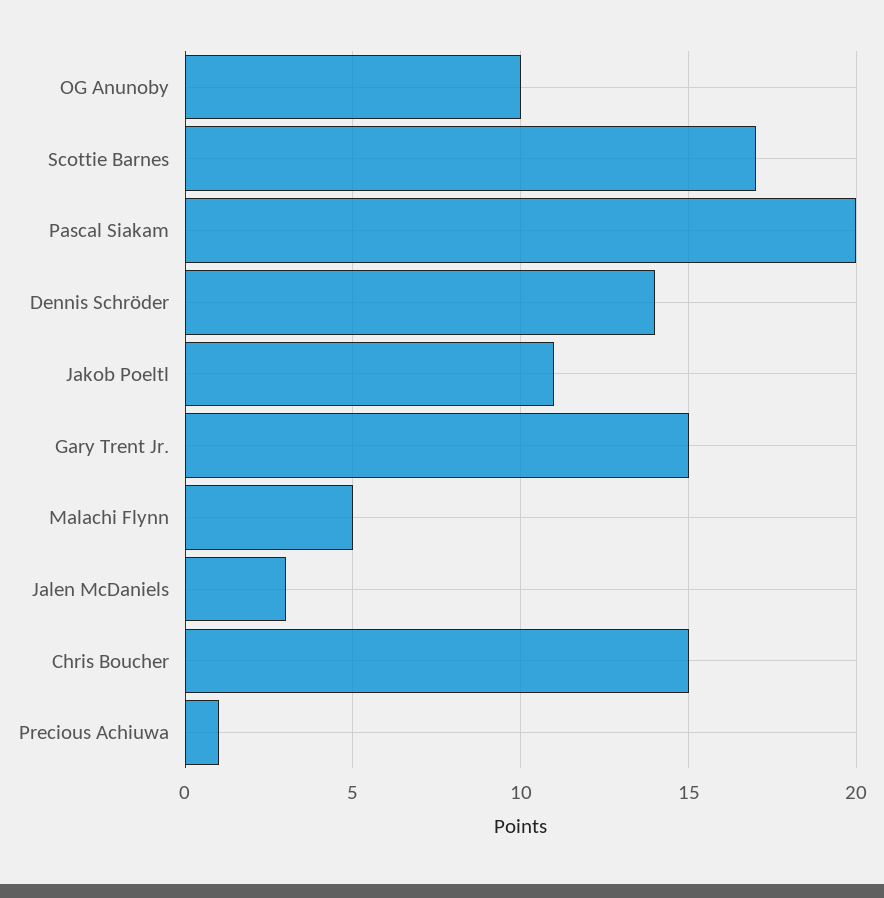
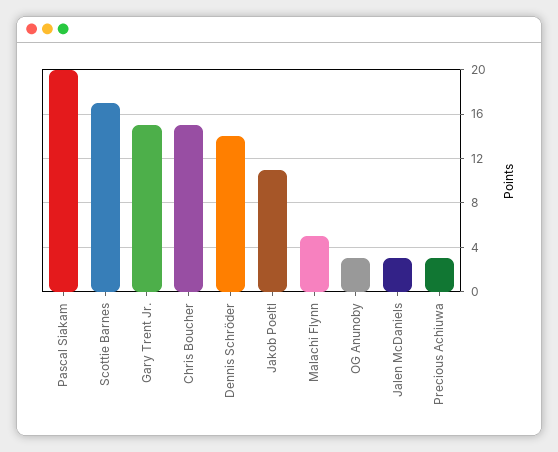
  {
-   "OG Anunoby": 10,
+   "OG Anunoby": 3,
    "Scottie Barnes": 17,
    "Pascal Siakam": 20,
    "Dennis Schröder": 14,
    "Jakob Poeltl": 11,
    "Gary Trent Jr.": 15,
    "Malachi Flynn": 5,
    "Jalen McDaniels": 3,
    "Chris Boucher": 15,
-   "Precious Achiuwa": 1
+   "Precious Achiuwa": 3
  }

